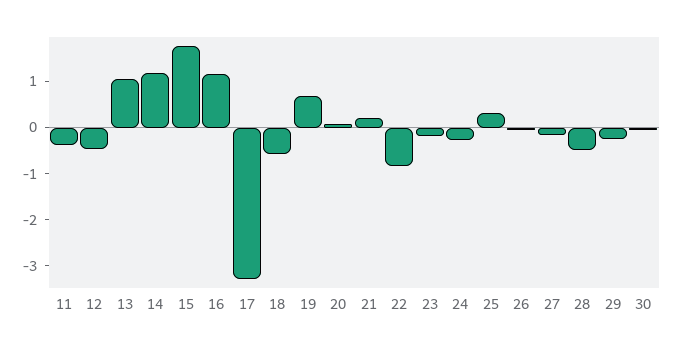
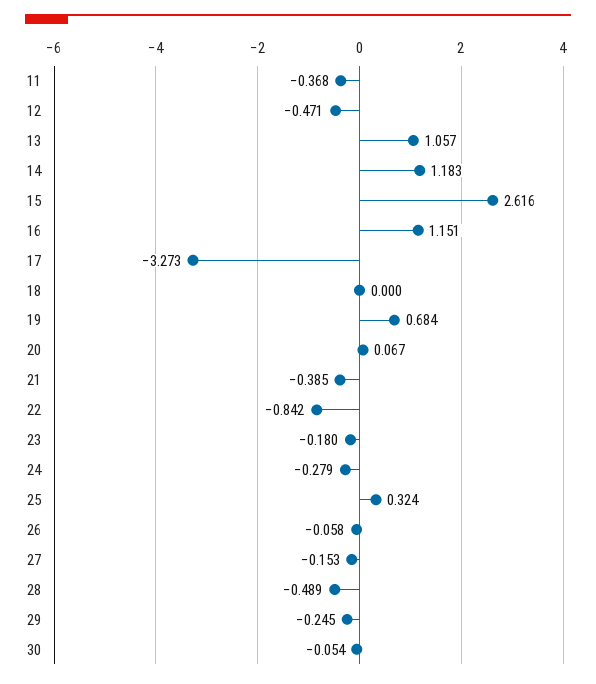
  {
    "11": -0.368,
    "12": -0.471,
    "13": 1.057,
    "14": 1.183,
-   "15": 1.8,
+   "15": 2.616,
    "16": 1.151,
    "17": -3.273,
-   "18": -0.6,
+   "18": 0,
    "19": 0.684,
    "20": 0.067,
-   "21": 0.2,
+   "21": -0.385,
    "22": -0.842,
    "23": -0.18,
    "24": -0.279,
    "25": 0.324,
    "26": -0.058,
    "27": -0.153,
    "28": -0.489,
    "29": -0.245,
    "30": -0.054
  }

